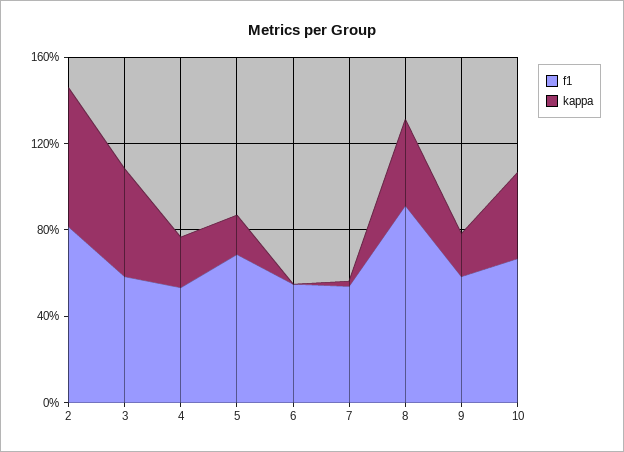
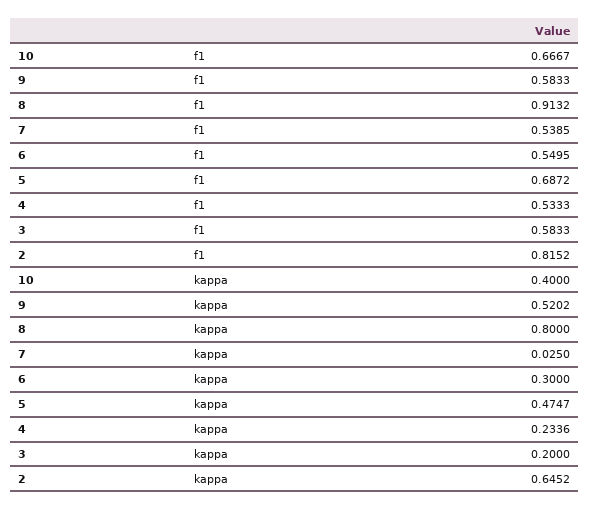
  {
    "f1": {
      "2": 0.8152,
      "3": 0.5833,
      "4": 0.5333,
      "5": 0.6872,
      "6": 0.5495,
      "7": 0.5385,
      "8": 0.9132,
      "9": 0.5833,
      "10": 0.6667
    },
    "kappa": {
      "2": 0.6452,
-     "3": 0.5,
+     "3": 0.2,
      "4": 0.2336,
-     "5": 0.2,
+     "5": 0.4747,
-     "6": 0,
+     "6": 0.3,
      "7": 0.025,
-     "8": 0.4,
+     "8": 0.8,
-     "9": 0.2,
+     "9": 0.5202,
      "10": 0.4
    }
  }

